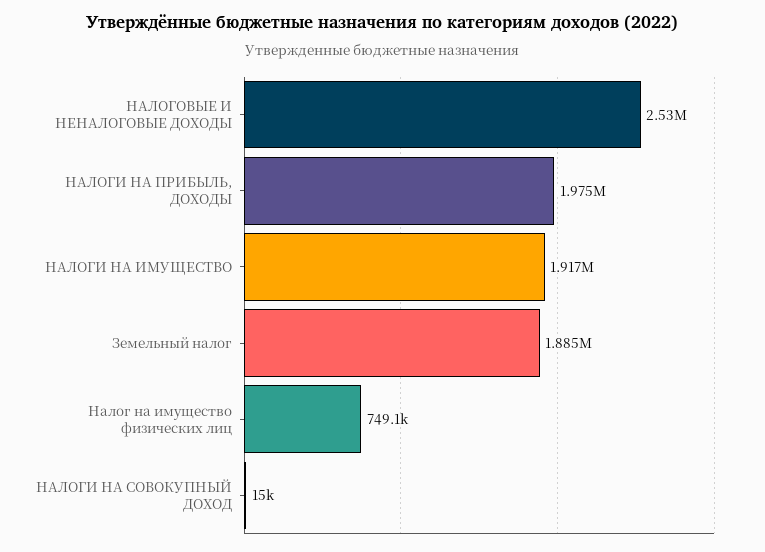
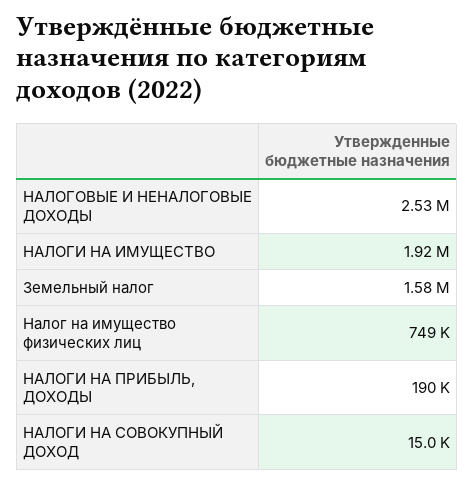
  {
    "НАЛОГОВЫЕ И НЕНАЛОГОВЫЕ ДОХОДЫ": 2530000,
-   "НАЛОГИ НА ПРИБЫЛЬ, ДОХОДЫ": 1975000,
+   "НАЛОГИ НА ПРИБЫЛЬ, ДОХОДЫ": 190000,
    "НАЛОГИ НА ИМУЩЕСТВО": 1917000,
-   "Земельный налог": 1885000,
+   "Земельный налог": 1580000,
    "Налог на имущество физических лиц": 749100,
    "НАЛОГИ НА СОВОКУПНЫЙ ДОХОД": 15000
  }

